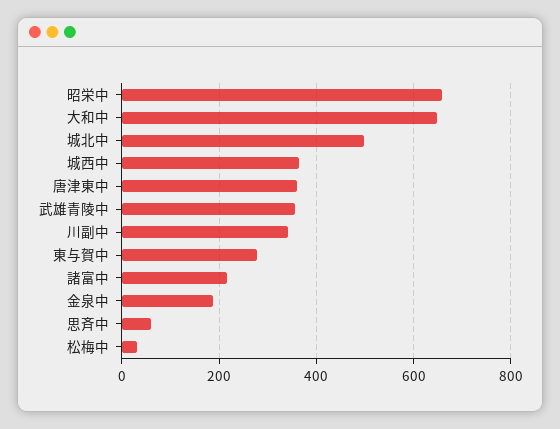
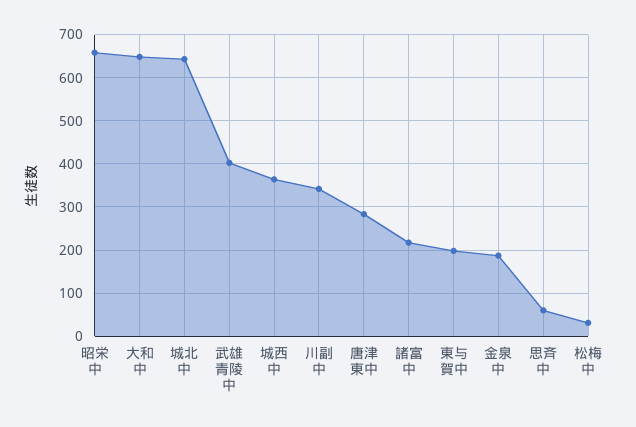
  {
    "昭栄中": 660,
    "大和中": 640,
-   "城北中": 500,
+   "城北中": 640,
    "城西中": 360,
-   "唐津東中": 360,
+   "唐津東中": 280,
-   "武雄青陵中": 360,
+   "武雄青陵中": 400,
    "川副中": 340,
-   "東与賀中": 280,
+   "東与賀中": 200,
    "諸富中": 220,
    "金泉中": 180,
    "思斉中": 60,
    "松梅中": 40
  }

